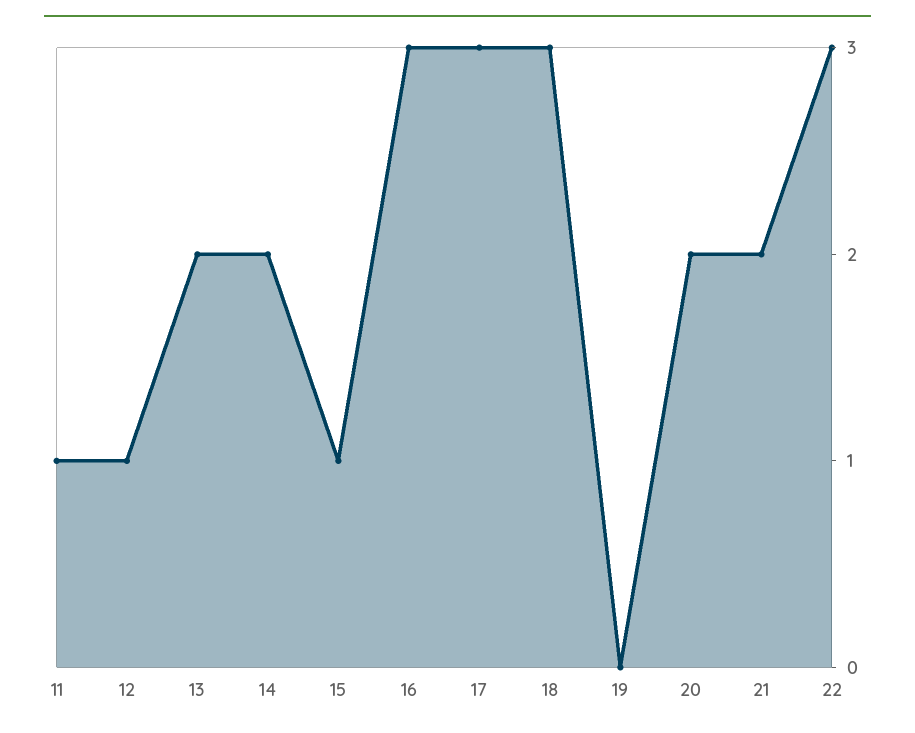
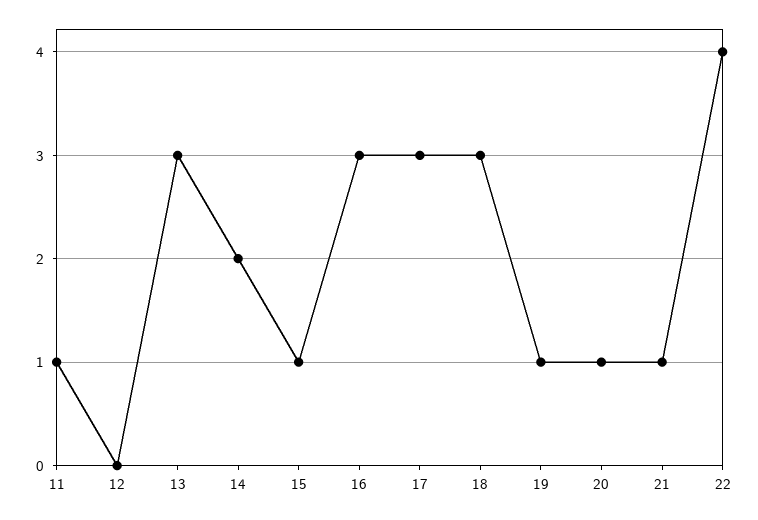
  {
    "11": 1,
-   "12": 1,
+   "12": 0,
-   "13": 2,
+   "13": 3,
    "14": 2,
    "15": 1,
    "16": 3,
    "17": 3,
    "18": 3,
-   "19": 0,
+   "19": 1,
-   "20": 2,
+   "20": 1,
-   "21": 2,
+   "21": 1,
-   "22": 3
+   "22": 4
  }

